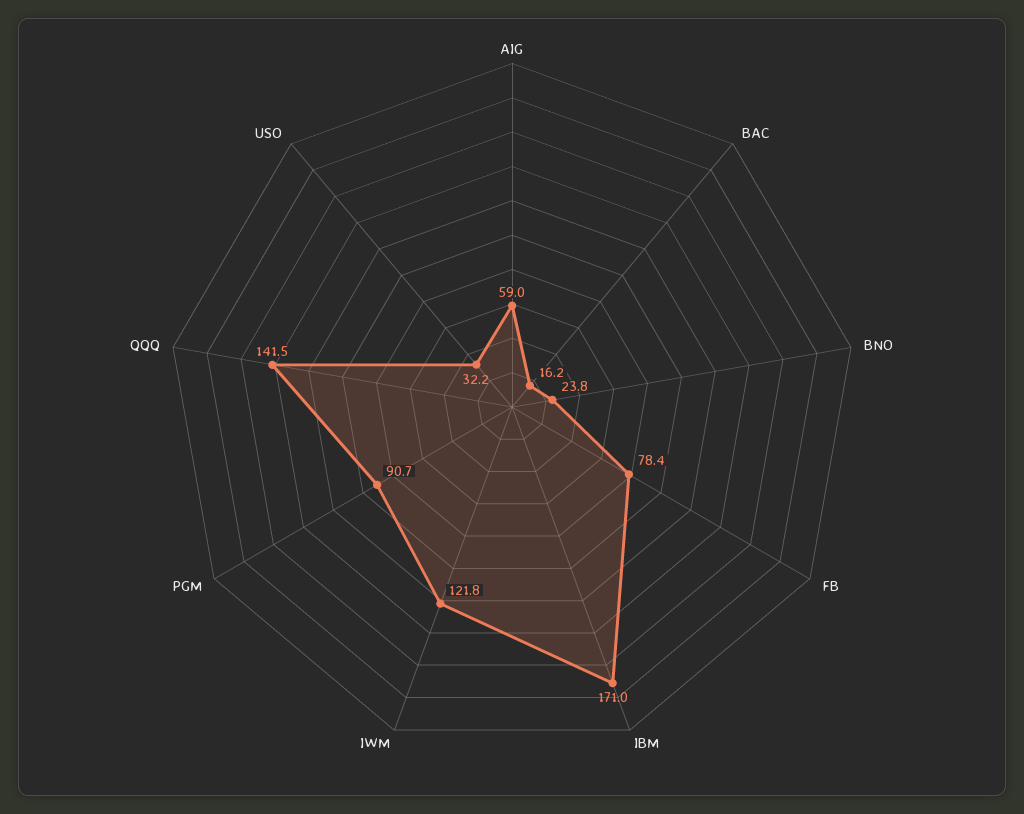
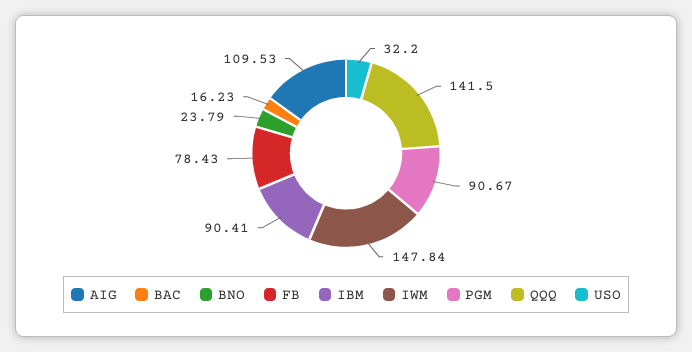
  {
-   "AIG": 59,
+   "AIG": 109.53,
    "BAC": 16.23,
    "BNO": 23.79,
    "FB": 78.43,
-   "IBM": 171,
+   "IBM": 90.41,
-   "IWM": 121.8,
+   "IWM": 147.84,
    "PGM": 90.67,
    "QQQ": 141.5,
    "USO": 32.2
  }

